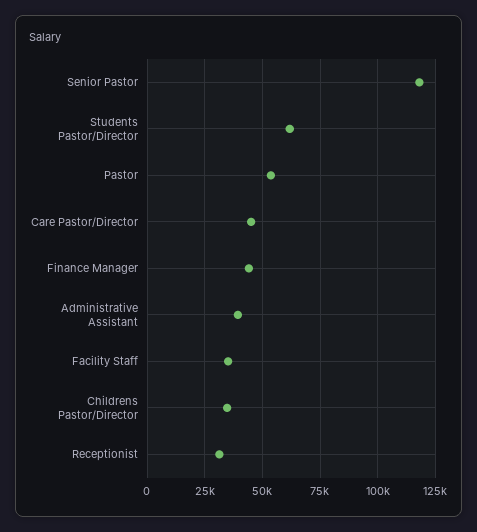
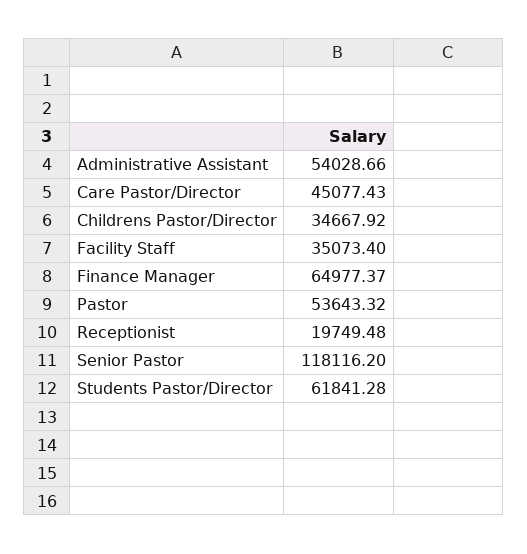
  {
    "Senior Pastor": 118116.2,
    "Students Pastor/Director": 61841.28,
    "Pastor": 53643.32,
    "Care Pastor/Director": 45077.43,
-   "Finance Manager": 45000,
+   "Finance Manager": 64977.37,
-   "Administrative Assistant": 40000,
+   "Administrative Assistant": 54028.66,
    "Facility Staff": 35073.4,
    "Childrens Pastor/Director": 34667.92,
-   "Receptionist": 30000
+   "Receptionist": 19749.48
  }

